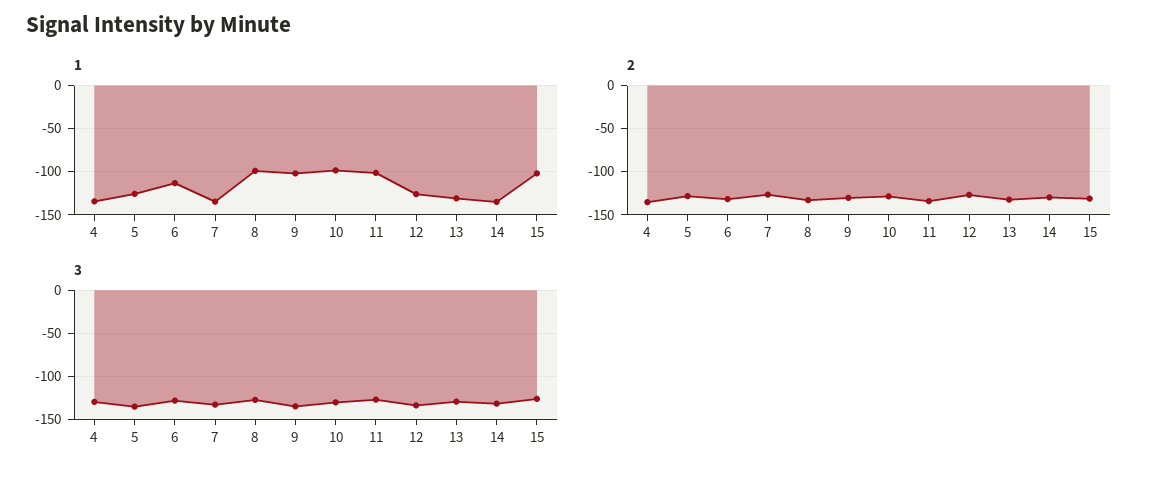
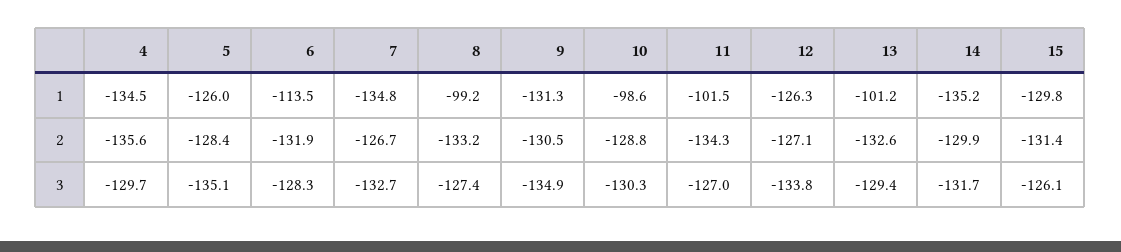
  {
    "1": {
      "4": -134.5,
      "5": -126,
      "6": -113.5,
      "7": -134.8,
      "8": -99.2,
-     "9": -100,
+     "9": -131.3,
      "10": -98.6,
      "11": -101.5,
      "12": -126.3,
-     "13": -130,
+     "13": -101.2,
      "14": -135.2,
-     "15": -100
+     "15": -129.8
    },
    "2": {
      "4": -135.6,
      "5": -128.4,
      "6": -131.9,
      "7": -126.7,
      "8": -133.2,
      "9": -130.5,
      "10": -128.8,
      "11": -134.3,
      "12": -127.1,
      "13": -132.6,
      "14": -129.9,
      "15": -131.4
    },
    "3": {
      "4": -129.7,
      "5": -135.1,
      "6": -128.3,
      "7": -132.7,
      "8": -127.4,
      "9": -134.9,
      "10": -130.3,
      "11": -127,
      "12": -133.8,
      "13": -129.4,
      "14": -131.7,
      "15": -126.1
    }
  }

